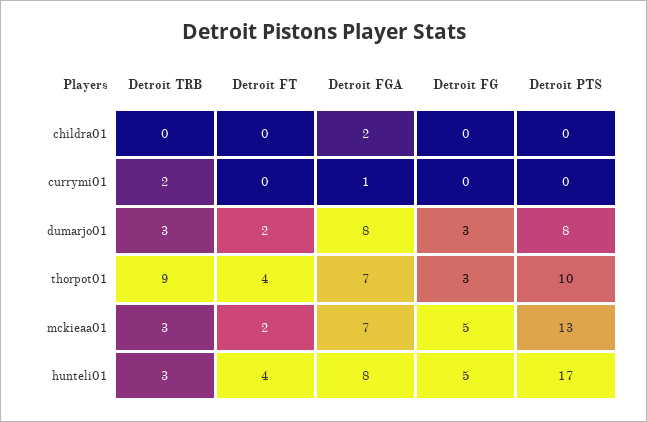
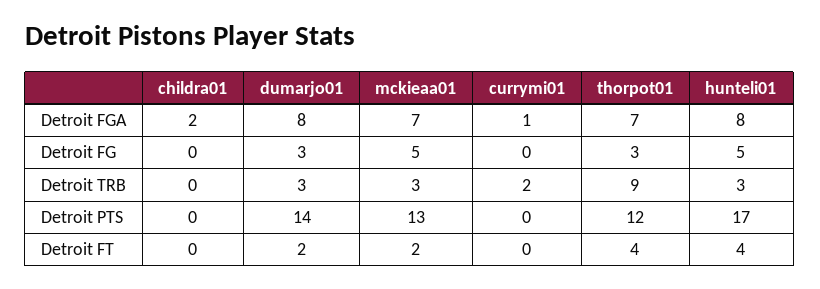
  {
    "Detroit TRB": {
      "childra01": 0,
      "currymi01": 2,
      "dumarjo01": 3,
      "thorpot01": 9,
      "mckieaa01": 3,
      "hunteli01": 3
    },
    "Detroit FT": {
      "childra01": 0,
      "currymi01": 0,
      "dumarjo01": 2,
      "thorpot01": 4,
      "mckieaa01": 2,
      "hunteli01": 4
    },
    "Detroit FGA": {
      "childra01": 2,
      "currymi01": 1,
      "dumarjo01": 8,
      "thorpot01": 7,
      "mckieaa01": 7,
      "hunteli01": 8
    },
    "Detroit FG": {
      "childra01": 0,
      "currymi01": 0,
      "dumarjo01": 3,
      "thorpot01": 3,
      "mckieaa01": 5,
      "hunteli01": 5
    },
    "Detroit PTS": {
      "childra01": 0,
      "currymi01": 0,
-     "dumarjo01": 8,
+     "dumarjo01": 14,
-     "thorpot01": 10,
+     "thorpot01": 12,
      "mckieaa01": 13,
      "hunteli01": 17
    }
  }

